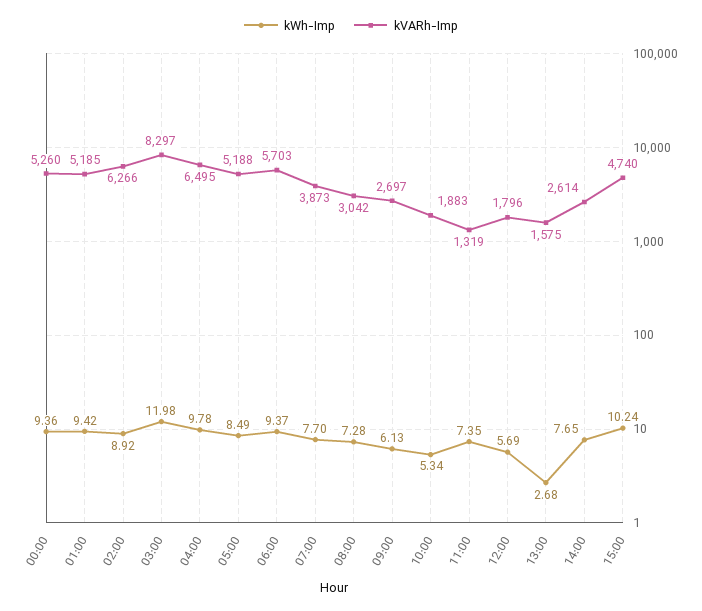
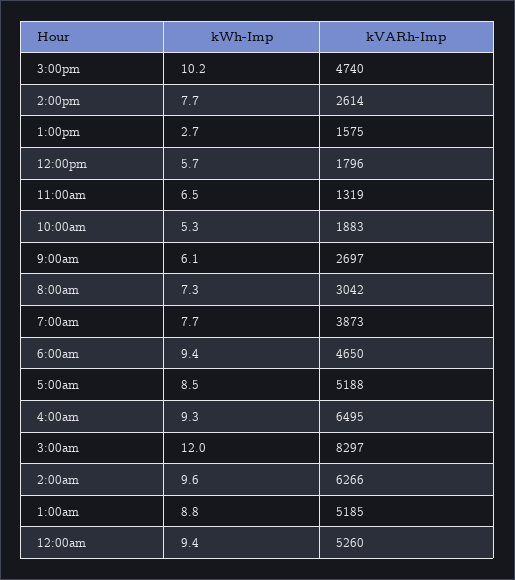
  {
    "kWh-Imp": {
      "00:00": 9.36,
-     "01:00": 9.42,
+     "01:00": 8.8,
-     "02:00": 8.92,
+     "02:00": 9.6,
      "03:00": 11.98,
-     "04:00": 9.78,
+     "04:00": 9.3,
      "05:00": 8.49,
      "06:00": 9.37,
      "07:00": 7.7,
      "08:00": 7.28,
      "09:00": 6.13,
      "10:00": 5.34,
-     "11:00": 7.35,
+     "11:00": 6.5,
      "12:00": 5.69,
      "13:00": 2.68,
      "14:00": 7.65,
      "15:00": 10.24
    },
    "kVARh-Imp": {
      "00:00": 5260,
      "01:00": 5185,
      "02:00": 6266,
      "03:00": 8297,
      "04:00": 6495,
      "05:00": 5188,
-     "06:00": 5703,
+     "06:00": 4650,
      "07:00": 3873,
      "08:00": 3042,
      "09:00": 2697,
      "10:00": 1883,
      "11:00": 1319,
      "12:00": 1796,
      "13:00": 1575,
      "14:00": 2614,
      "15:00": 4740
    }
  }

